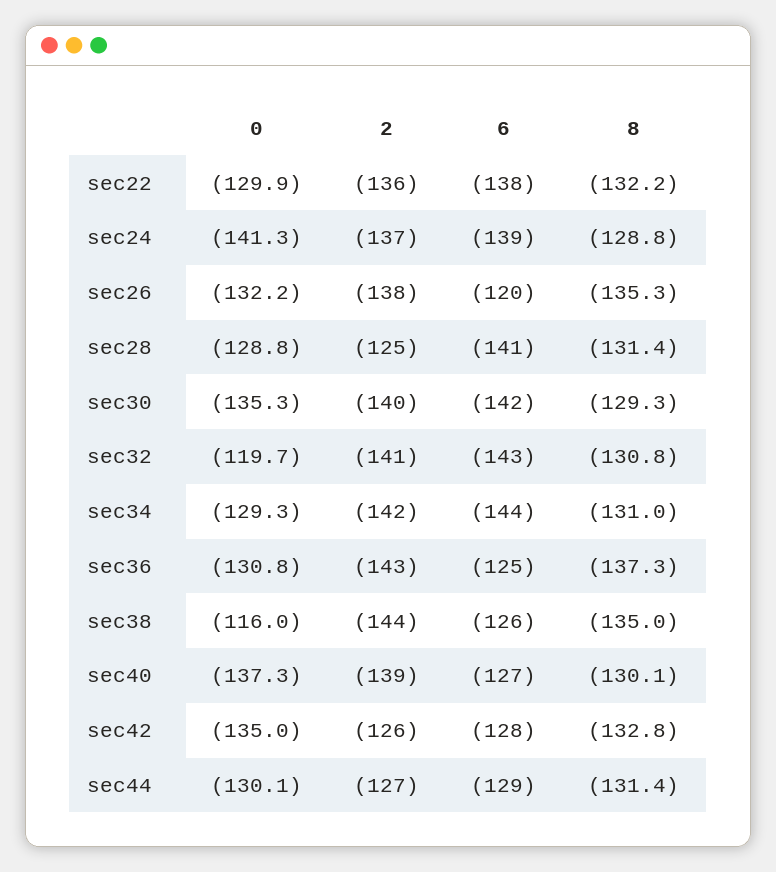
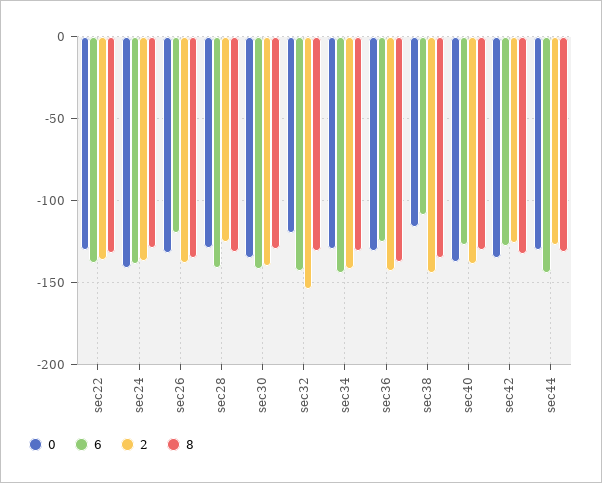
  {
    "0": {
      "sec22": -129.9,
      "sec24": -141.3,
      "sec26": -132.2,
      "sec28": -128.8,
      "sec30": -135.3,
      "sec32": -119.7,
      "sec34": -129.3,
      "sec36": -130.8,
      "sec38": -116,
      "sec40": -137.3,
      "sec42": -135,
      "sec44": -130.1
    },
    "2": {
      "sec22": -136,
      "sec24": -137,
      "sec26": -138,
      "sec28": -125,
      "sec30": -140,
-     "sec32": -141,
+     "sec32": -155,
      "sec34": -142,
      "sec36": -143,
      "sec38": -144,
      "sec40": -139,
      "sec42": -126,
      "sec44": -127
    },
    "6": {
      "sec22": -138,
      "sec24": -139,
      "sec26": -120,
      "sec28": -141,
      "sec30": -142,
      "sec32": -143,
      "sec34": -144,
      "sec36": -125,
-     "sec38": -126,
+     "sec38": -110,
      "sec40": -127,
      "sec42": -128,
-     "sec44": -129
+     "sec44": -145
    },
    "8": {
      "sec22": -132.2,
      "sec24": -128.8,
      "sec26": -135.3,
      "sec28": -131.4,
      "sec30": -129.3,
      "sec32": -130.8,
      "sec34": -131,
      "sec36": -137.3,
      "sec38": -135,
      "sec40": -130.1,
      "sec42": -132.8,
      "sec44": -131.4
    }
  }

